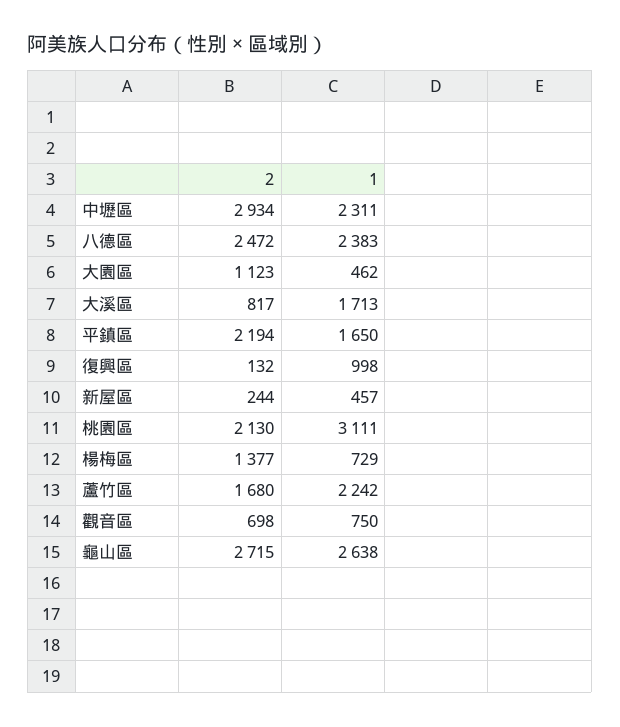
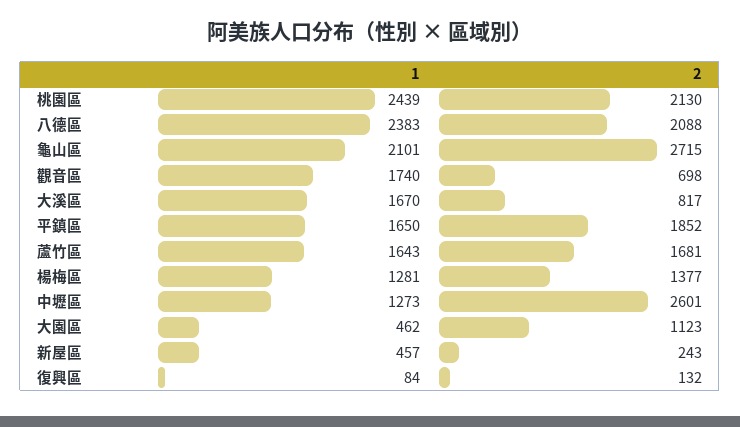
  {
    "2": {
-     "中壢區": 2934,
+     "中壢區": 2601,
-     "八德區": 2472,
+     "八德區": 2088,
      "大園區": 1123,
      "大溪區": 817,
-     "平鎮區": 2194,
+     "平鎮區": 1852,
      "復興區": 132,
-     "新屋區": 244,
+     "新屋區": 243,
      "桃園區": 2130,
      "楊梅區": 1377,
-     "蘆竹區": 1680,
+     "蘆竹區": 1681,
      "觀音區": 698,
      "龜山區": 2715
    },
    "1": {
-     "中壢區": 2311,
+     "中壢區": 1273,
      "八德區": 2383,
      "大園區": 462,
-     "大溪區": 1713,
+     "大溪區": 1670,
      "平鎮區": 1650,
-     "復興區": 998,
+     "復興區": 84,
      "新屋區": 457,
-     "桃園區": 3111,
+     "桃園區": 2439,
-     "楊梅區": 729,
+     "楊梅區": 1281,
-     "蘆竹區": 2242,
+     "蘆竹區": 1643,
-     "觀音區": 750,
+     "觀音區": 1740,
-     "龜山區": 2638
+     "龜山區": 2101
    }
  }

